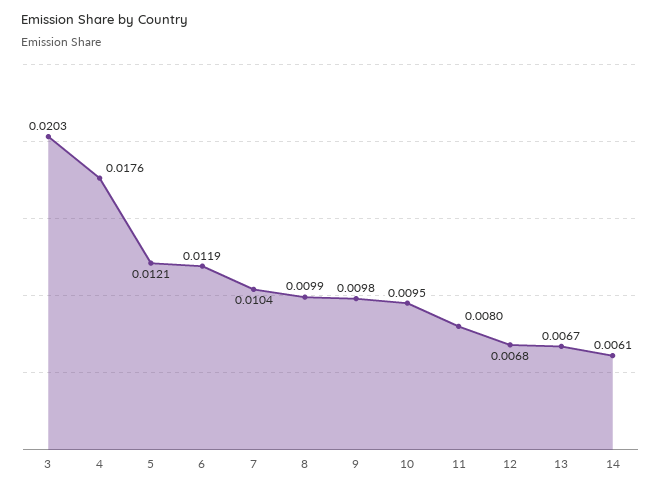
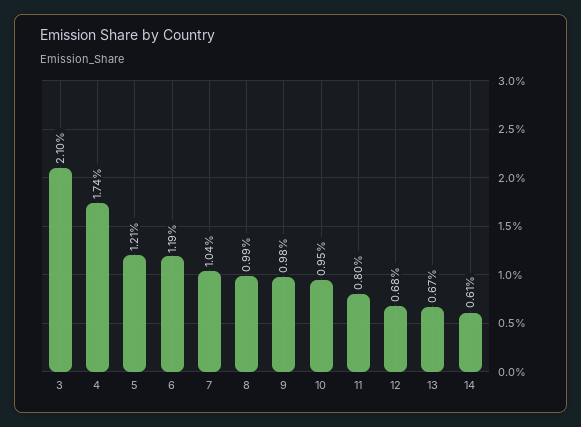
  {
-   "3": 0.0203,
+   "3": 0.021,
-   "4": 0.0176,
+   "4": 0.0174,
    "5": 0.0121,
    "6": 0.0119,
    "7": 0.0104,
    "8": 0.0099,
    "9": 0.0098,
    "10": 0.0095,
    "11": 0.008,
    "12": 0.0068,
    "13": 0.0067,
    "14": 0.0061
  }

